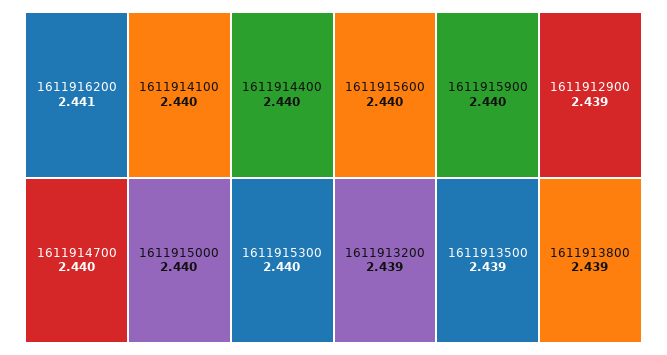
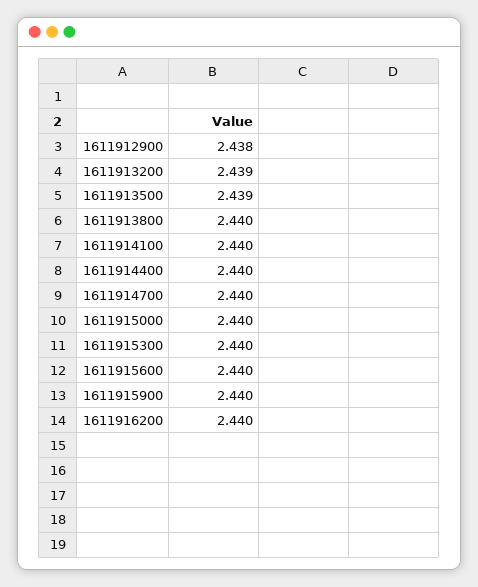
  {
-   "1611916200": 2.441,
+   "1611916200": 2.44,
    "1611914100": 2.44,
    "1611914400": 2.44,
    "1611914700": 2.44,
    "1611915000": 2.44,
    "1611915300": 2.44,
    "1611915600": 2.44,
    "1611915900": 2.44,
-   "1611912900": 2.439,
+   "1611912900": 2.438,
    "1611913200": 2.439,
    "1611913500": 2.439,
-   "1611913800": 2.439
+   "1611913800": 2.44
  }

